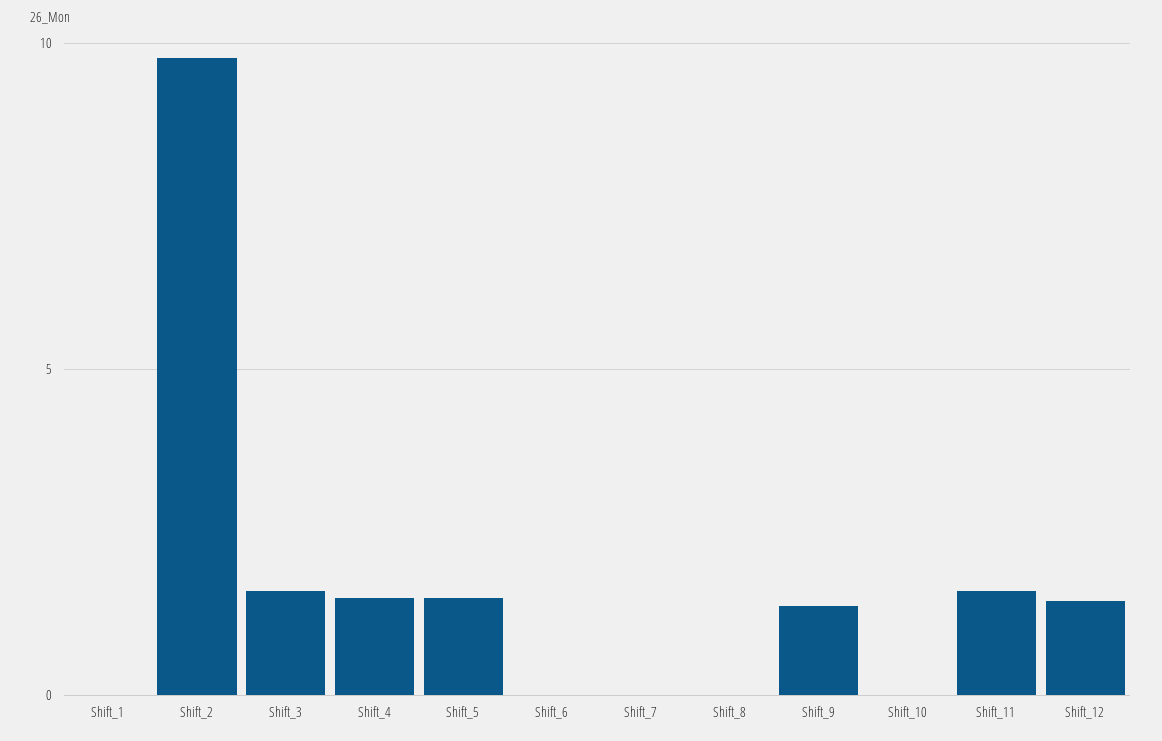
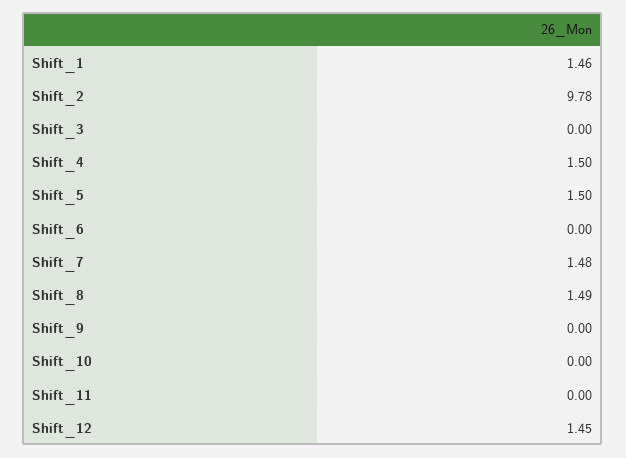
  {
-   "Shift_1": 0,
+   "Shift_1": 1.46,
    "Shift_2": 9.78,
-   "Shift_3": 1.5,
+   "Shift_3": 0,
    "Shift_4": 1.5,
    "Shift_5": 1.5,
    "Shift_6": 0,
-   "Shift_7": 0,
+   "Shift_7": 1.48,
-   "Shift_8": 0,
+   "Shift_8": 1.49,
-   "Shift_9": 1.5,
+   "Shift_9": 0,
    "Shift_10": 0,
-   "Shift_11": 1.5,
+   "Shift_11": 0,
    "Shift_12": 1.45
  }

